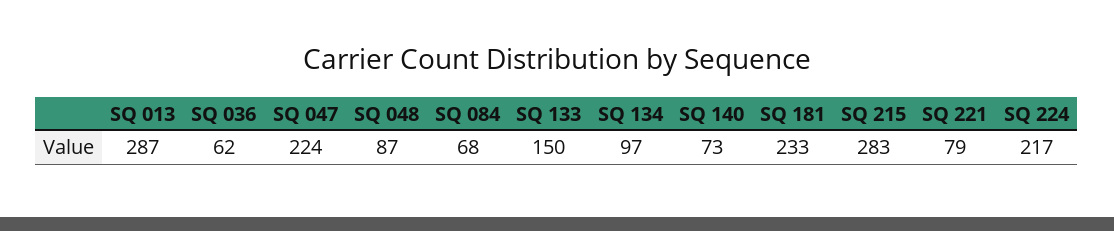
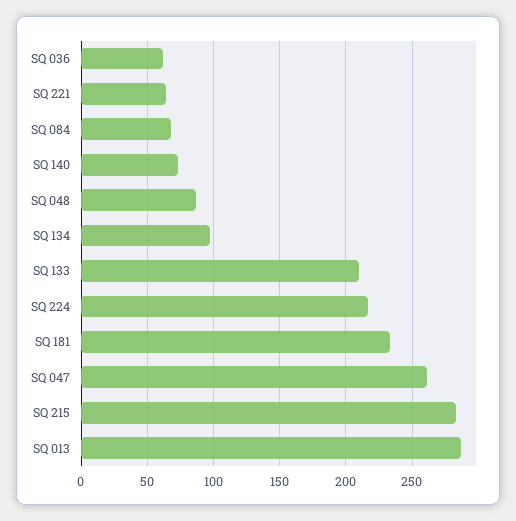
  {
    "SQ 013": 287,
    "SQ 036": 62,
-   "SQ 047": 224,
+   "SQ 047": 260,
    "SQ 048": 87,
    "SQ 084": 68,
-   "SQ 133": 150,
+   "SQ 133": 210,
    "SQ 134": 97,
    "SQ 140": 73,
    "SQ 181": 233,
    "SQ 215": 283,
-   "SQ 221": 79,
+   "SQ 221": 65,
    "SQ 224": 217
  }

